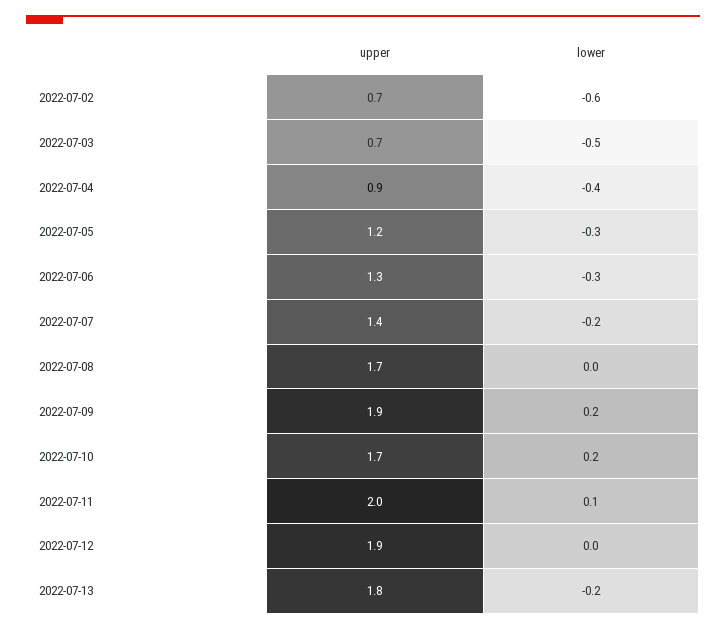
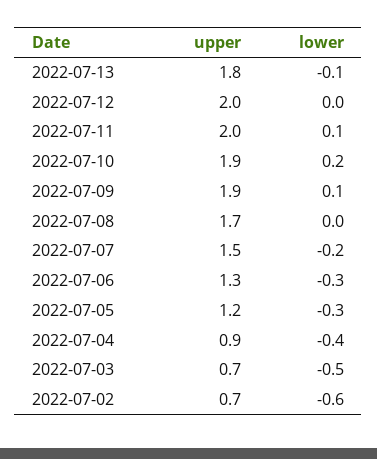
  {
    "upper": {
      "2022-07-02": 0.7,
      "2022-07-03": 0.7,
      "2022-07-04": 0.9,
      "2022-07-05": 1.2,
      "2022-07-06": 1.3,
-     "2022-07-07": 1.4,
+     "2022-07-07": 1.5,
      "2022-07-08": 1.7,
      "2022-07-09": 1.9,
-     "2022-07-10": 1.7,
+     "2022-07-10": 1.9,
      "2022-07-11": 2,
-     "2022-07-12": 1.9,
+     "2022-07-12": 2,
      "2022-07-13": 1.8
    },
    "lower": {
      "2022-07-02": -0.6,
      "2022-07-03": -0.5,
      "2022-07-04": -0.4,
      "2022-07-05": -0.3,
      "2022-07-06": -0.3,
      "2022-07-07": -0.2,
      "2022-07-08": 0,
-     "2022-07-09": 0.2,
+     "2022-07-09": 0.1,
      "2022-07-10": 0.2,
      "2022-07-11": 0.1,
      "2022-07-12": 0,
-     "2022-07-13": -0.2
+     "2022-07-13": -0.1
    }
  }

